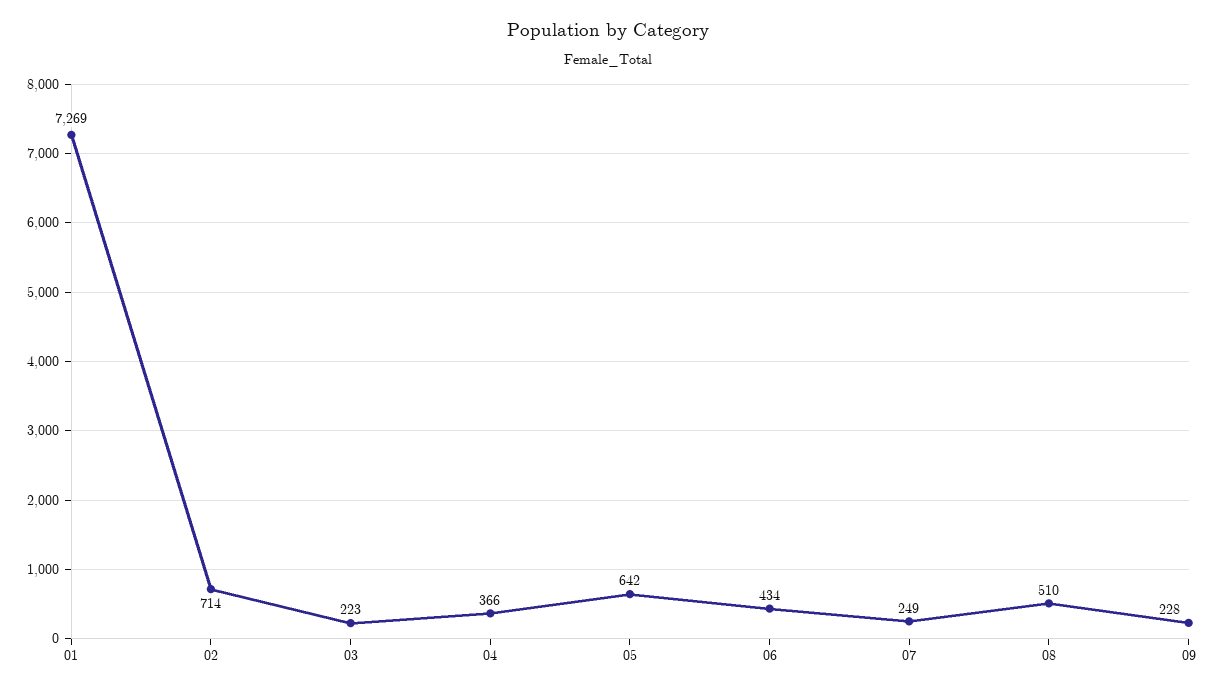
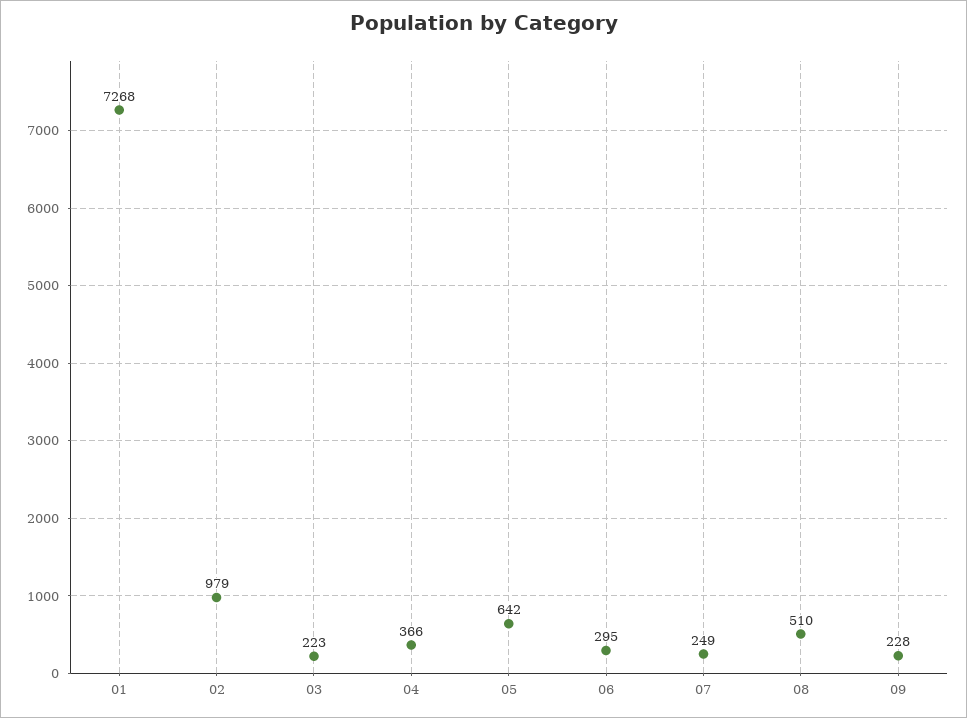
  {
-   "01": 7269,
+   "01": 7268,
-   "02": 714,
+   "02": 979,
    "03": 223,
    "04": 366,
    "05": 642,
-   "06": 434,
+   "06": 295,
    "07": 249,
    "08": 510,
    "09": 228
  }

